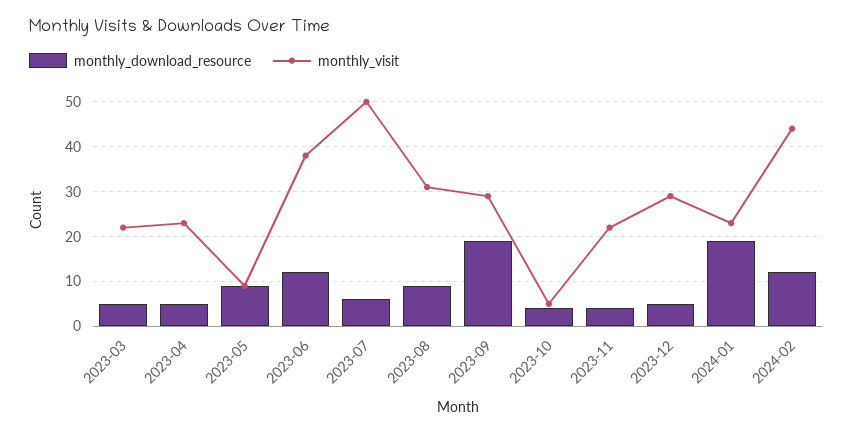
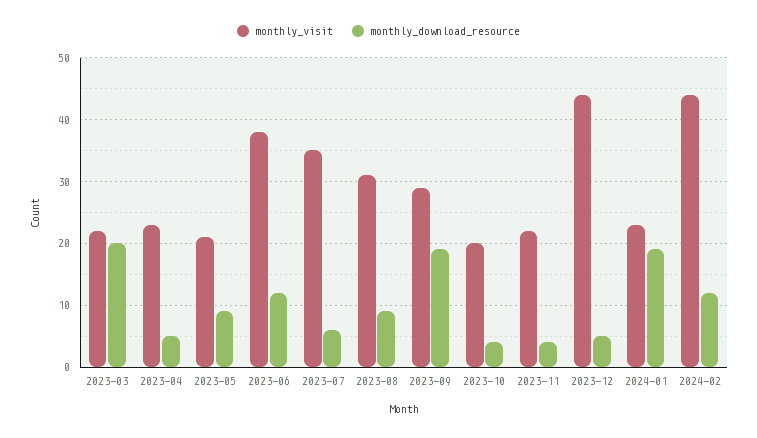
  {
    "monthly_download_resource": {
-     "2023-03": 5,
+     "2023-03": 20,
      "2023-04": 5,
      "2023-05": 9,
      "2023-06": 12,
      "2023-07": 6,
      "2023-08": 9,
      "2023-09": 19,
      "2023-10": 4,
      "2023-11": 4,
      "2023-12": 5,
      "2024-01": 19,
      "2024-02": 12
    },
    "monthly_visit": {
      "2023-03": 22,
      "2023-04": 23,
-     "2023-05": 10,
+     "2023-05": 21,
      "2023-06": 38,
-     "2023-07": 50,
+     "2023-07": 35,
      "2023-08": 31,
      "2023-09": 29,
-     "2023-10": 5,
+     "2023-10": 20,
      "2023-11": 22,
-     "2023-12": 30,
+     "2023-12": 44,
      "2024-01": 23,
      "2024-02": 44
    }
  }

